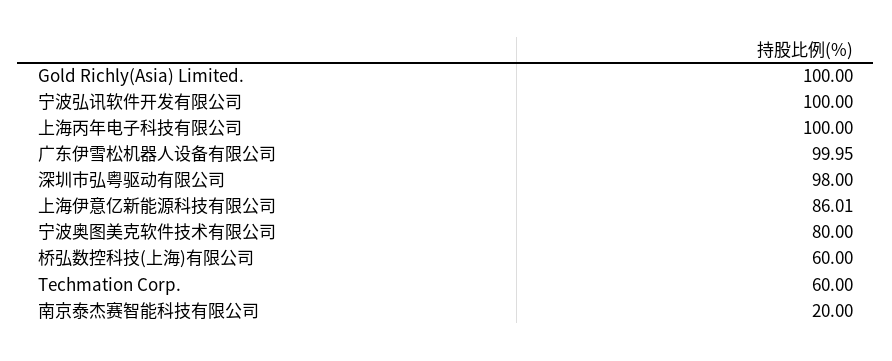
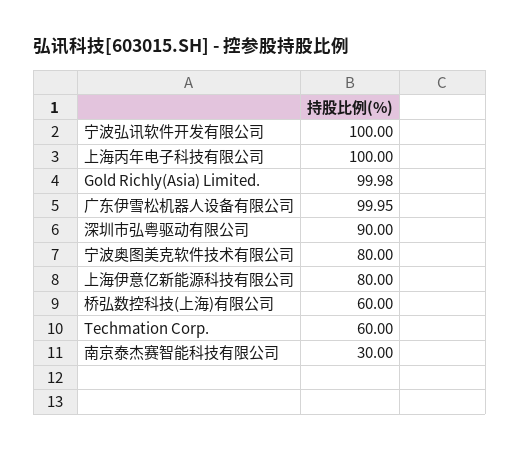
  {
-   "Gold Richly(Asia) Limited.": 100,
+   "Gold Richly(Asia) Limited.": 99.98,
    "宁波弘讯软件开发有限公司": 100,
    "上海丙年电子科技有限公司": 100,
    "广东伊雪松机器人设备有限公司": 99.95,
-   "深圳市弘粤驱动有限公司": 98,
+   "深圳市弘粤驱动有限公司": 90,
-   "上海伊意亿新能源科技有限公司": 86.01,
+   "上海伊意亿新能源科技有限公司": 80,
    "宁波奥图美克软件技术有限公司": 80,
    "桥弘数控科技(上海)有限公司": 60,
    "Techmation Corp.": 60,
-   "南京泰杰赛智能科技有限公司": 20
+   "南京泰杰赛智能科技有限公司": 30
  }

